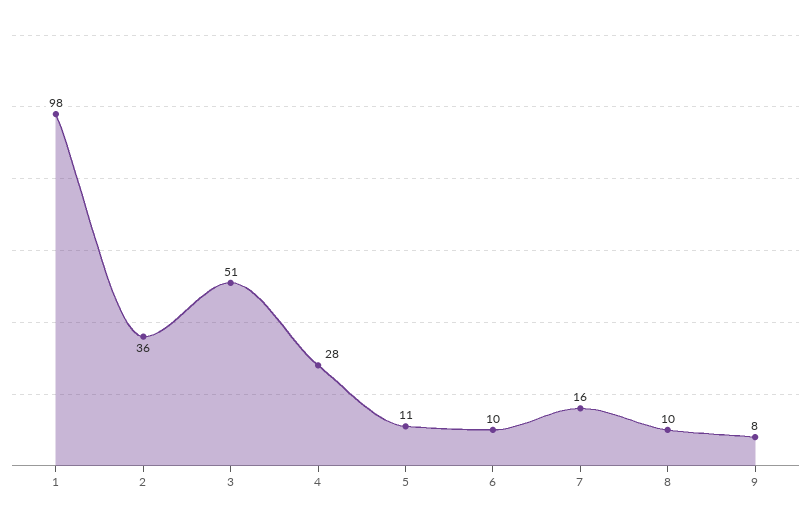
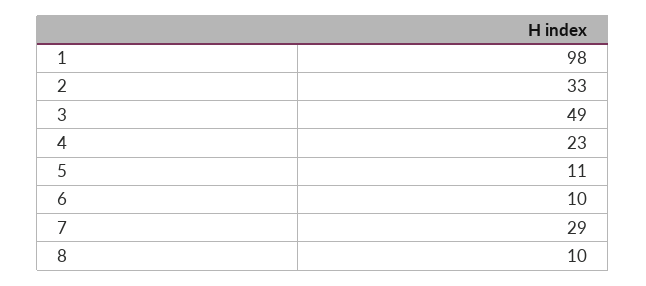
  {
    "1": 98,
-   "2": 36,
+   "2": 33,
-   "3": 51,
+   "3": 49,
-   "4": 28,
+   "4": 23,
    "5": 11,
    "6": 10,
-   "7": 16,
+   "7": 29,
-   "8": 10,
+   "8": 10
-   "9": 8
  }

